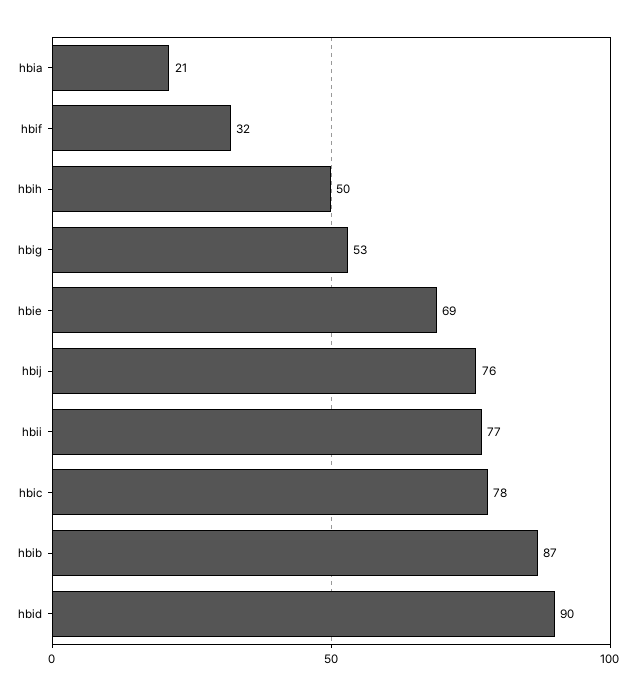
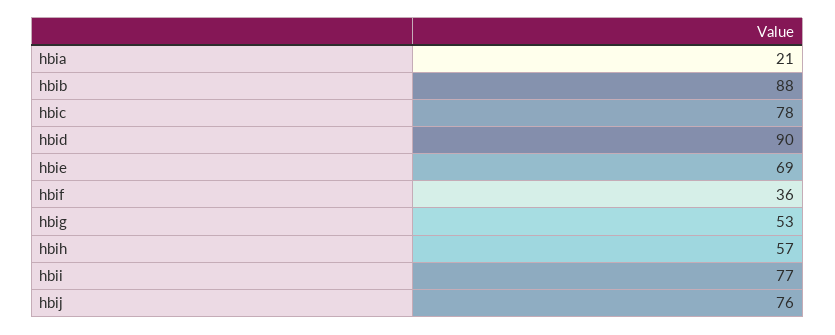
  {
    "hbia": 21,
-   "hbif": 32,
+   "hbif": 36,
-   "hbih": 50,
+   "hbih": 57,
    "hbig": 53,
    "hbie": 69,
    "hbij": 76,
    "hbii": 77,
    "hbic": 78,
-   "hbib": 87,
+   "hbib": 88,
    "hbid": 90
  }

